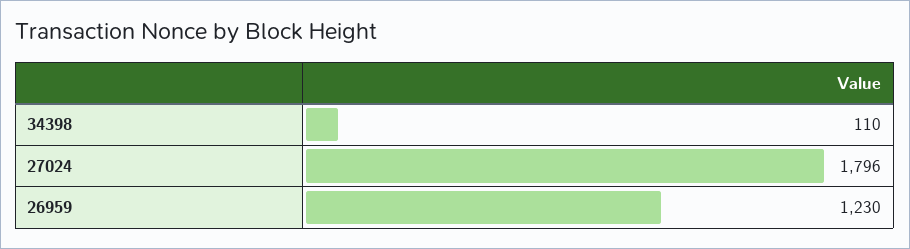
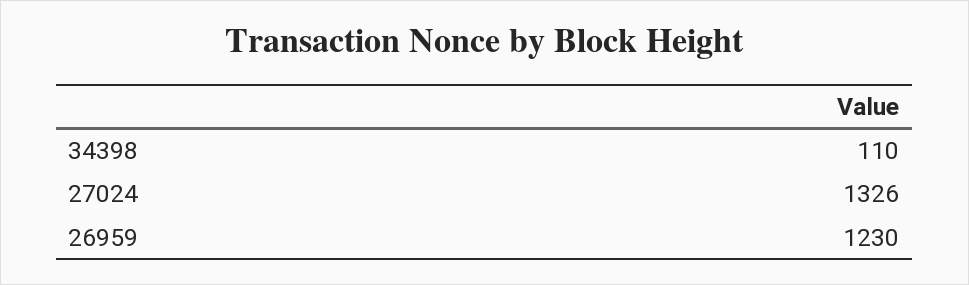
  {
    "34398": 110,
-   "27024": 1796,
+   "27024": 1326,
    "26959": 1230
  }

